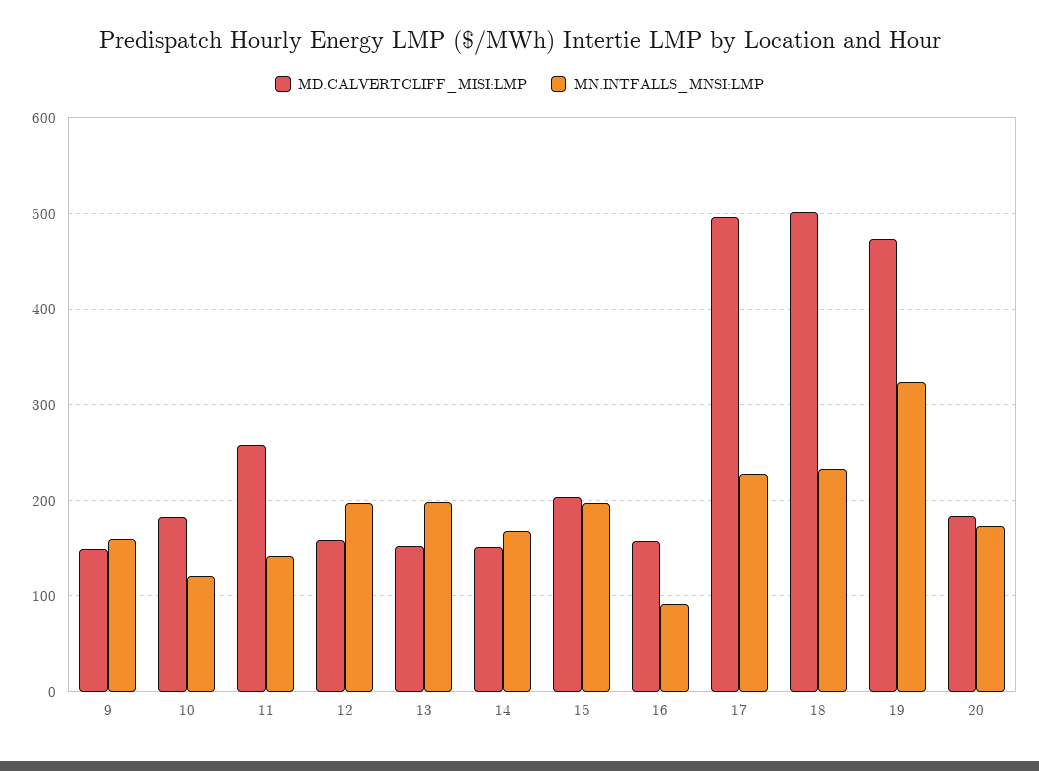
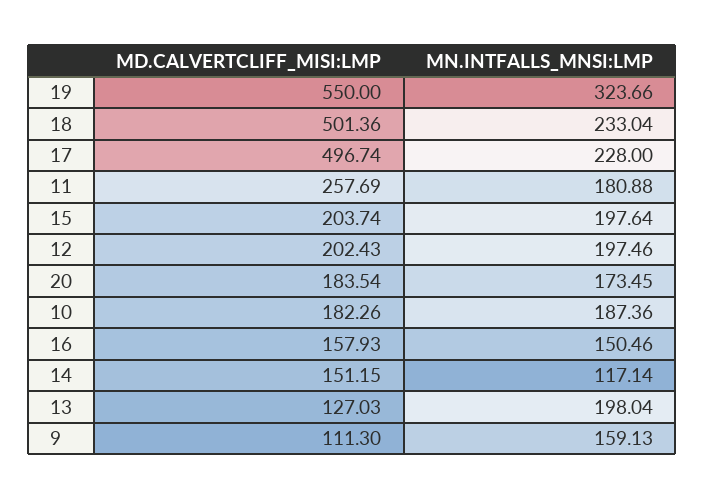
  {
    "MD.CALVERTCLIFF_MISI:LMP": {
-     "9": 150,
+     "9": 111.3,
      "10": 182.26,
      "11": 257.69,
-     "12": 160,
+     "12": 202.43,
-     "13": 150,
+     "13": 127.03,
      "14": 151.15,
      "15": 203.74,
      "16": 157.93,
      "17": 496.74,
      "18": 501.36,
-     "19": 470,
+     "19": 550,
      "20": 183.54
    },
    "MN.INTFALLS_MNSI:LMP": {
      "9": 159.13,
-     "10": 120,
+     "10": 187.36,
-     "11": 140,
+     "11": 180.88,
      "12": 197.46,
      "13": 198.04,
-     "14": 170,
+     "14": 117.14,
      "15": 197.64,
-     "16": 90,
+     "16": 150.46,
      "17": 228,
      "18": 233.04,
      "19": 323.66,
      "20": 173.45
    }
  }

